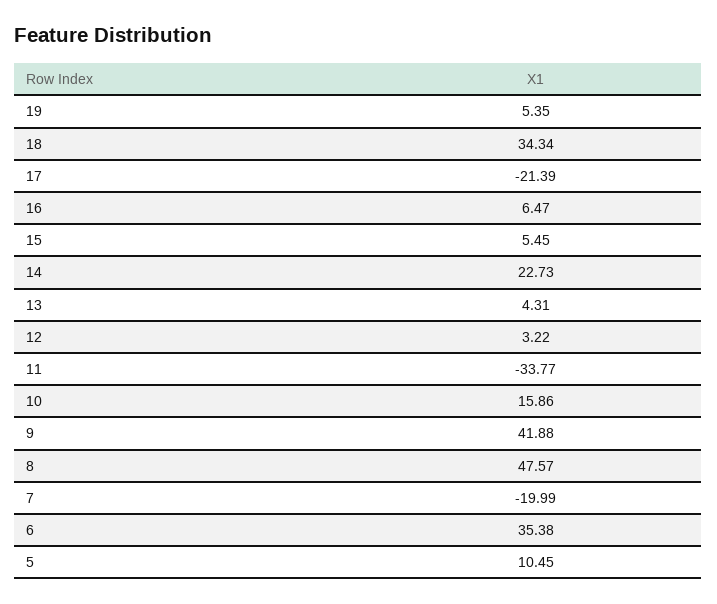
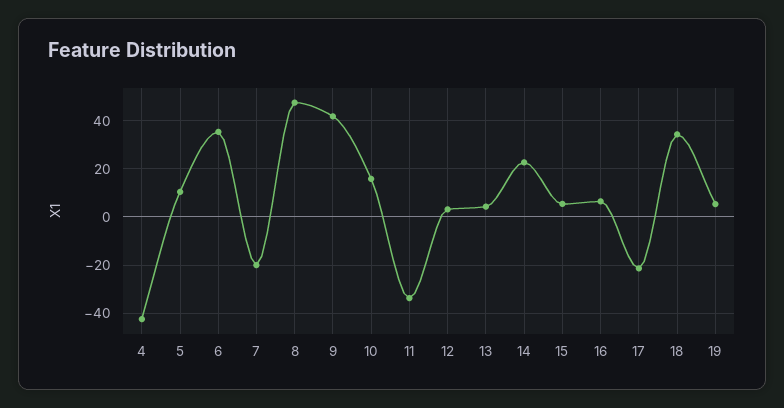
  {
    "19": 5.35,
    "18": 34.34,
    "17": -21.39,
    "16": 6.47,
    "15": 5.45,
    "14": 22.73,
    "13": 4.31,
    "12": 3.22,
    "11": -33.77,
    "10": 15.86,
    "9": 41.88,
    "8": 47.57,
    "7": -19.99,
    "6": 35.38,
-   "5": 10.45
+   "5": 10.45,
+   "4": -42.5
  }

